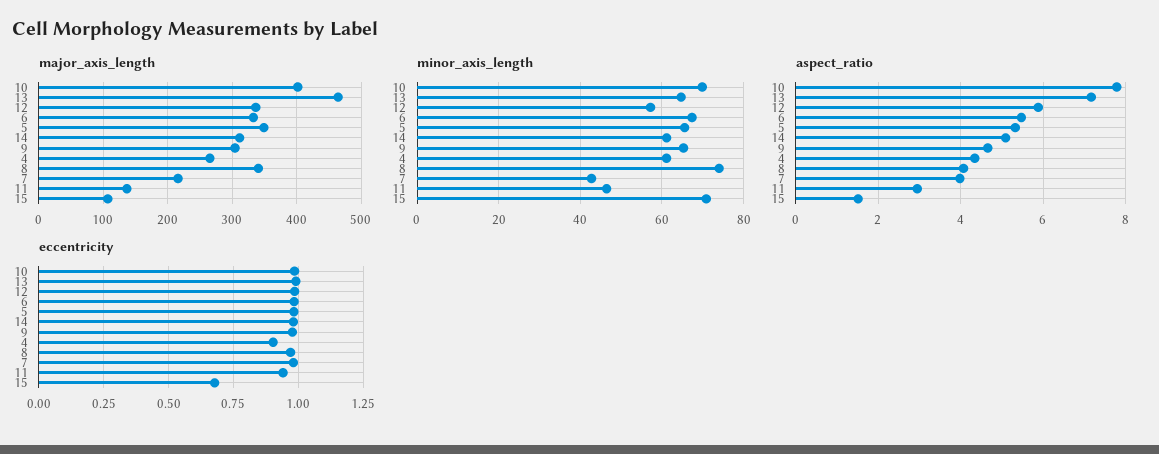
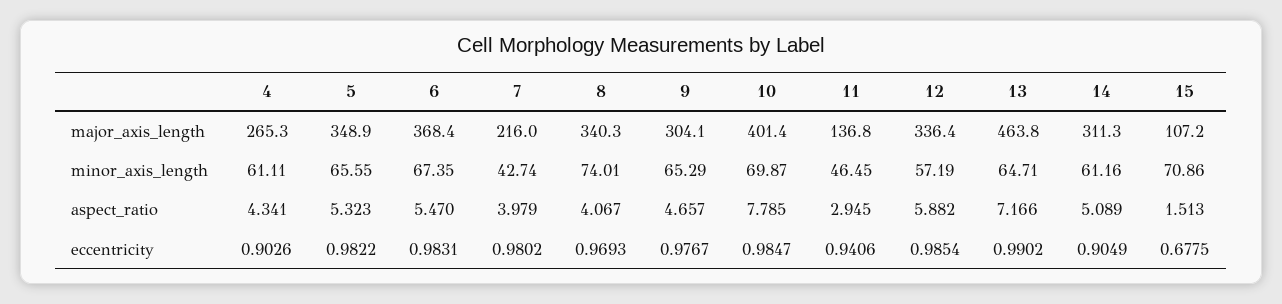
  {
    "major_axis_length": {
      "10": 401.4,
      "13": 463.8,
      "12": 336.4,
-     "6": 330,
+     "6": 368.4,
      "5": 348.9,
      "14": 311.3,
      "9": 304.1,
      "4": 265.3,
      "8": 340.3,
      "7": 216,
      "11": 136.8,
      "15": 107.2
    },
    "minor_axis_length": {
      "10": 69.87,
      "13": 64.71,
      "12": 57.19,
      "6": 67.35,
      "5": 65.55,
      "14": 61.16,
      "9": 65.29,
      "4": 61.11,
      "8": 74.01,
      "7": 42.74,
      "11": 46.45,
      "15": 70.86
    },
    "aspect_ratio": {
      "10": 7.785,
      "13": 7.166,
      "12": 5.882,
      "6": 5.47,
      "5": 5.323,
      "14": 5.089,
      "9": 4.657,
      "4": 4.341,
      "8": 4.067,
      "7": 3.979,
      "11": 2.945,
      "15": 1.513
    },
    "eccentricity": {
      "10": 0.9847,
      "13": 0.9902,
      "12": 0.9854,
      "6": 0.9831,
      "5": 0.9822,
-     "14": 0.975,
+     "14": 0.9049,
      "9": 0.9767,
      "4": 0.9026,
      "8": 0.9693,
      "7": 0.9802,
      "11": 0.9406,
      "15": 0.6775
    }
  }

